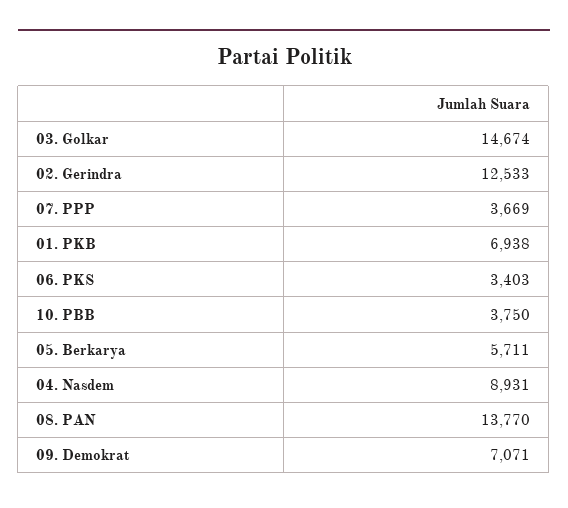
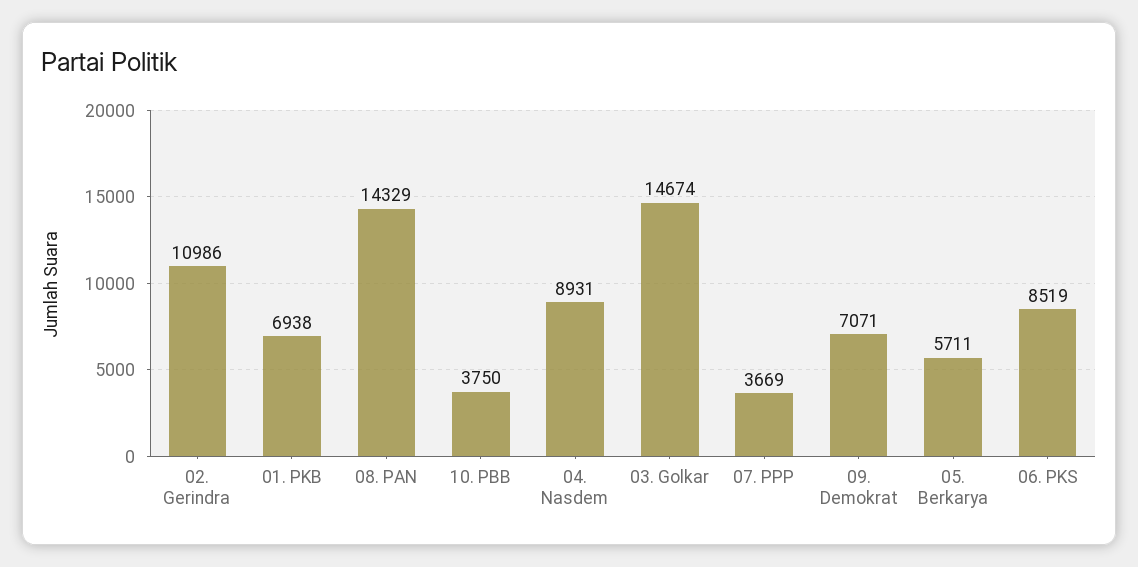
  {
    "03. Golkar": 14674,
-   "02. Gerindra": 12533,
+   "02. Gerindra": 10986,
    "07. PPP": 3669,
    "01. PKB": 6938,
-   "06. PKS": 3403,
+   "06. PKS": 8519,
    "10. PBB": 3750,
    "05. Berkarya": 5711,
    "04. Nasdem": 8931,
-   "08. PAN": 13770,
+   "08. PAN": 14329,
    "09. Demokrat": 7071
  }

